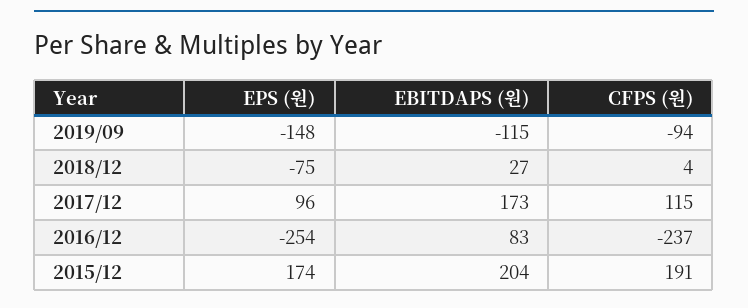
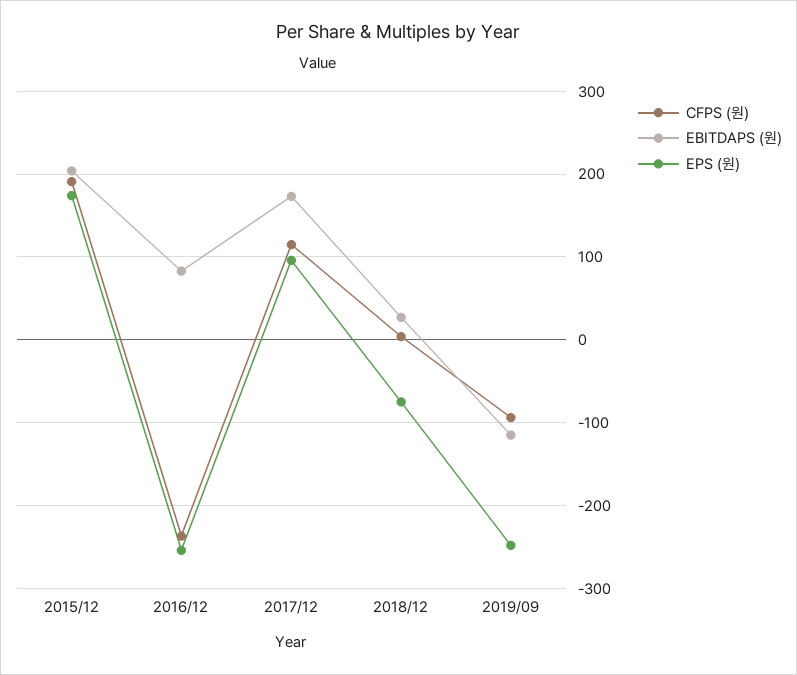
  {
    "EPS (원)": {
-     "2019/09": -148,
+     "2019/09": -250,
      "2018/12": -75,
      "2017/12": 96,
      "2016/12": -254,
      "2015/12": 174
    },
    "EBITDAPS (원)": {
      "2019/09": -115,
      "2018/12": 27,
      "2017/12": 173,
      "2016/12": 83,
      "2015/12": 204
    },
    "CFPS (원)": {
      "2019/09": -94,
      "2018/12": 4,
      "2017/12": 115,
      "2016/12": -237,
      "2015/12": 191
    }
  }

